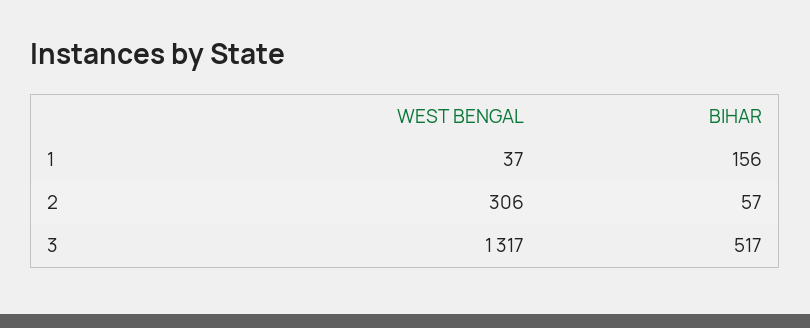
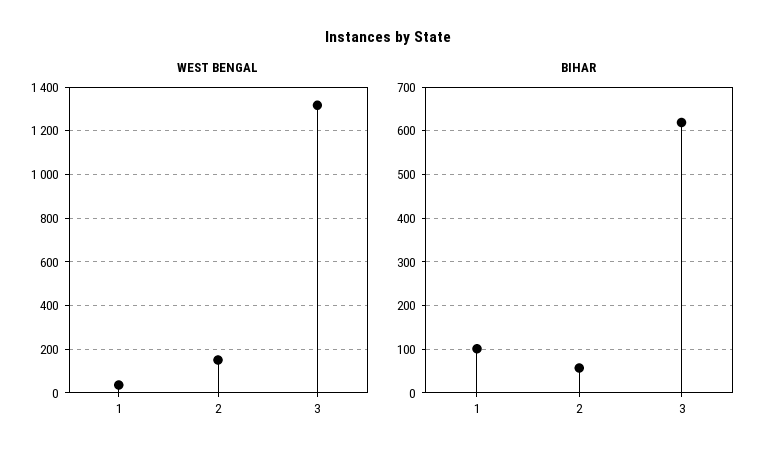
  {
    "WEST BENGAL": {
      "1": 37,
-     "2": 306,
+     "2": 150,
      "3": 1317
    },
    "BIHAR": {
-     "1": 156,
+     "1": 100,
      "2": 57,
-     "3": 517
+     "3": 620
    }
  }

